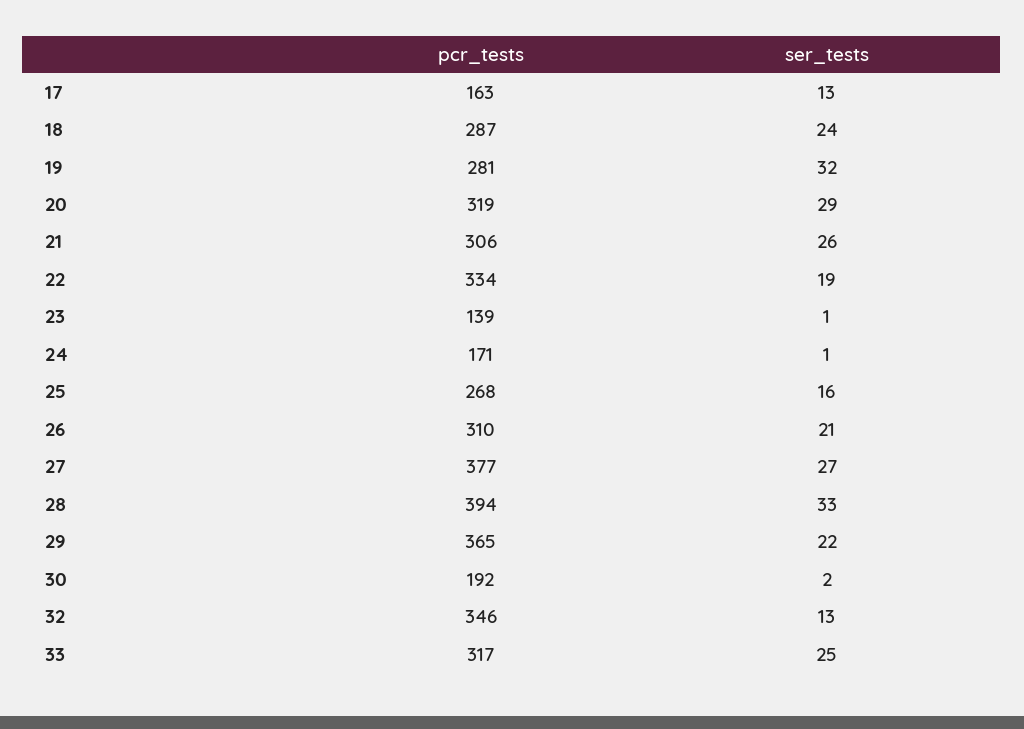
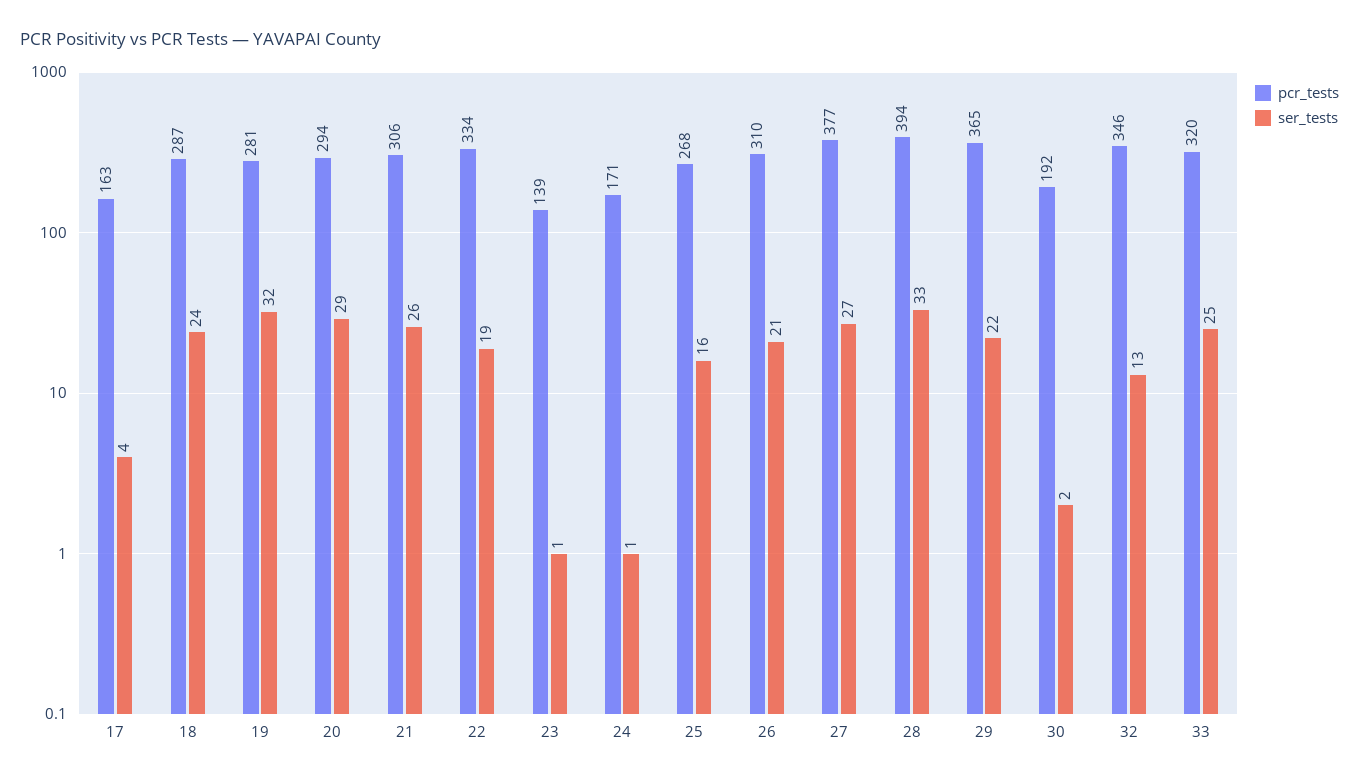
  {
    "pcr_tests": {
      "17": 163,
      "18": 287,
      "19": 281,
-     "20": 319,
+     "20": 294,
      "21": 306,
      "22": 334,
      "23": 139,
      "24": 171,
      "25": 268,
      "26": 310,
      "27": 377,
      "28": 394,
      "29": 365,
      "30": 192,
      "32": 346,
-     "33": 317
+     "33": 320
    },
    "ser_tests": {
-     "17": 13,
+     "17": 4,
      "18": 24,
      "19": 32,
      "20": 29,
      "21": 26,
      "22": 19,
      "23": 1,
      "24": 1,
      "25": 16,
      "26": 21,
      "27": 27,
      "28": 33,
      "29": 22,
      "30": 2,
      "32": 13,
      "33": 25
    }
  }

